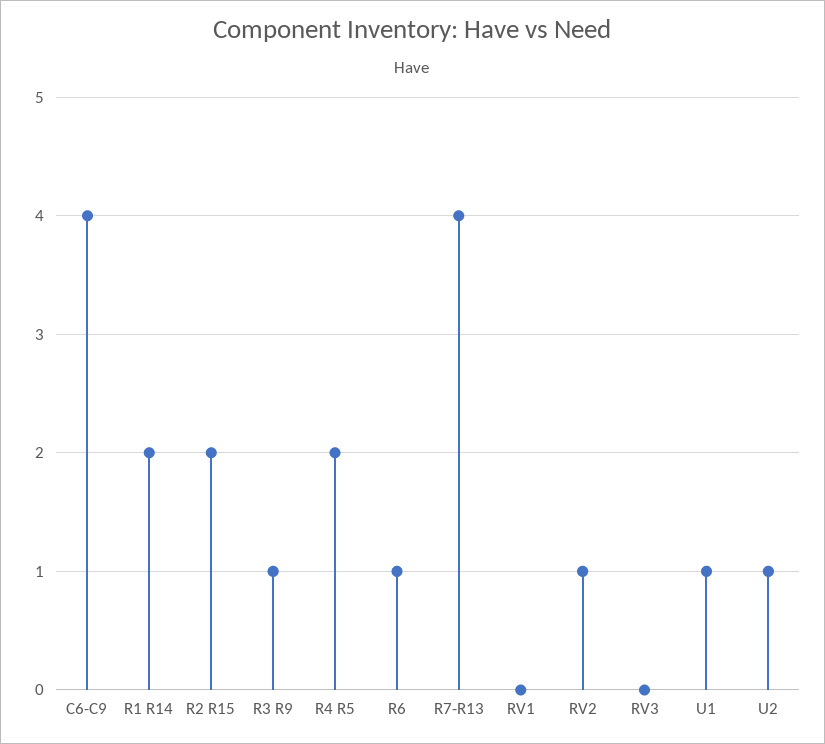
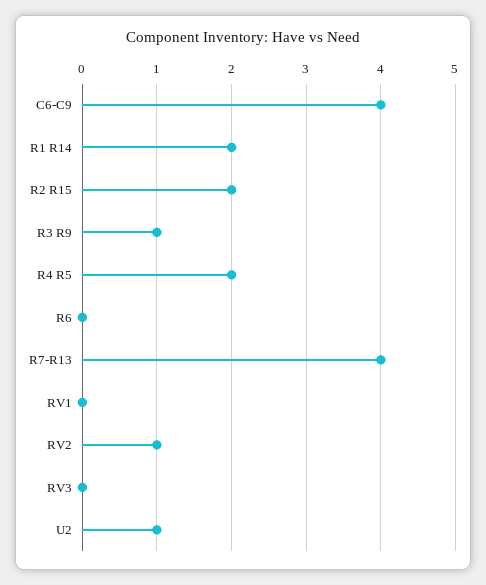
  {
    "C6-C9": 4,
    "R1 R14": 2,
    "R2 R15": 2,
    "R3 R9": 1,
    "R4 R5": 2,
-   "R6": 1,
+   "R6": 0,
    "R7-R13": 4,
    "RV1": 0,
    "RV2": 1,
    "RV3": 0,
-   "U1": 1,
    "U2": 1
  }

